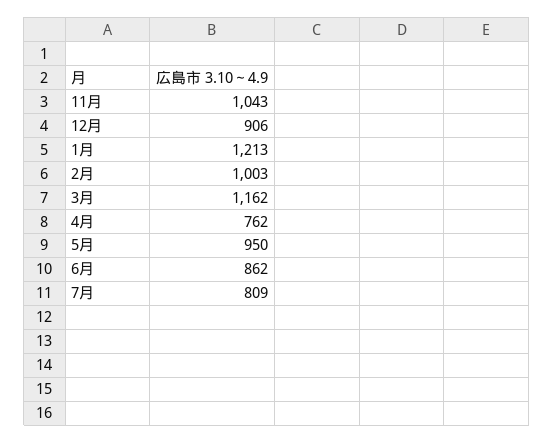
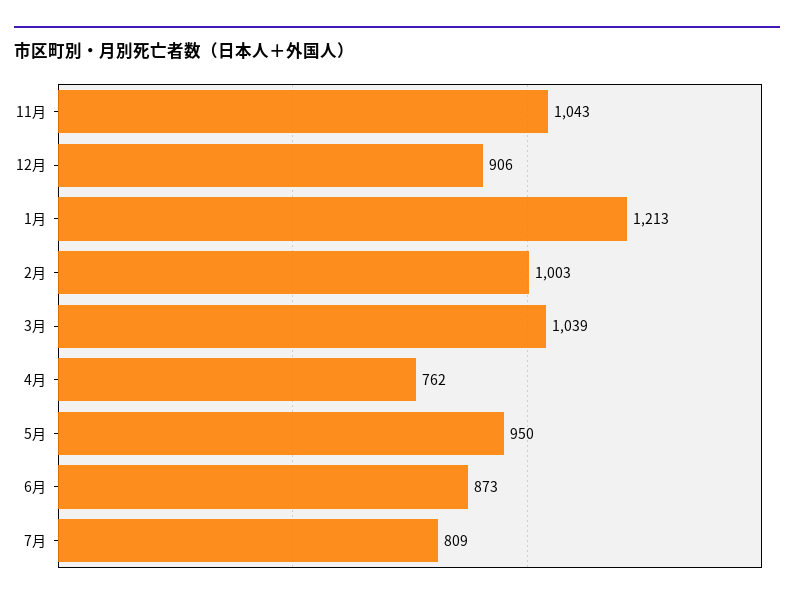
  {
    "11月": 1043,
    "12月": 906,
    "1月": 1213,
    "2月": 1003,
-   "3月": 1162,
+   "3月": 1039,
    "4月": 762,
    "5月": 950,
-   "6月": 862,
+   "6月": 873,
    "7月": 809
  }

